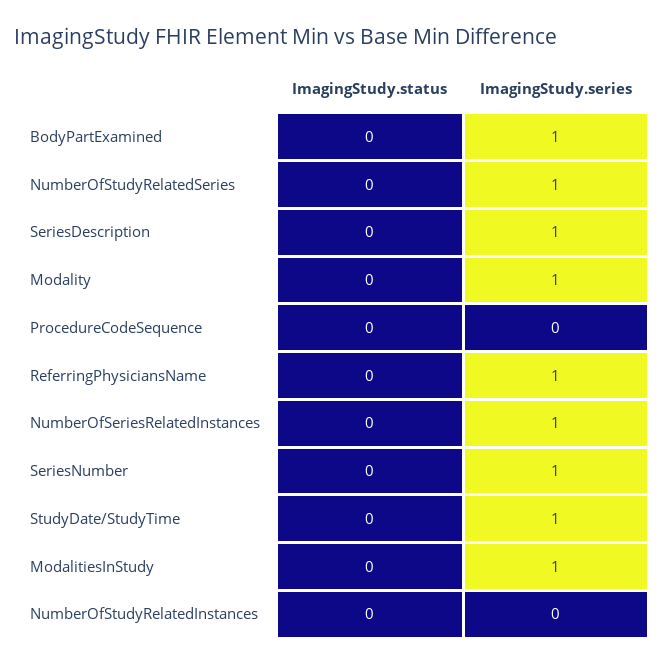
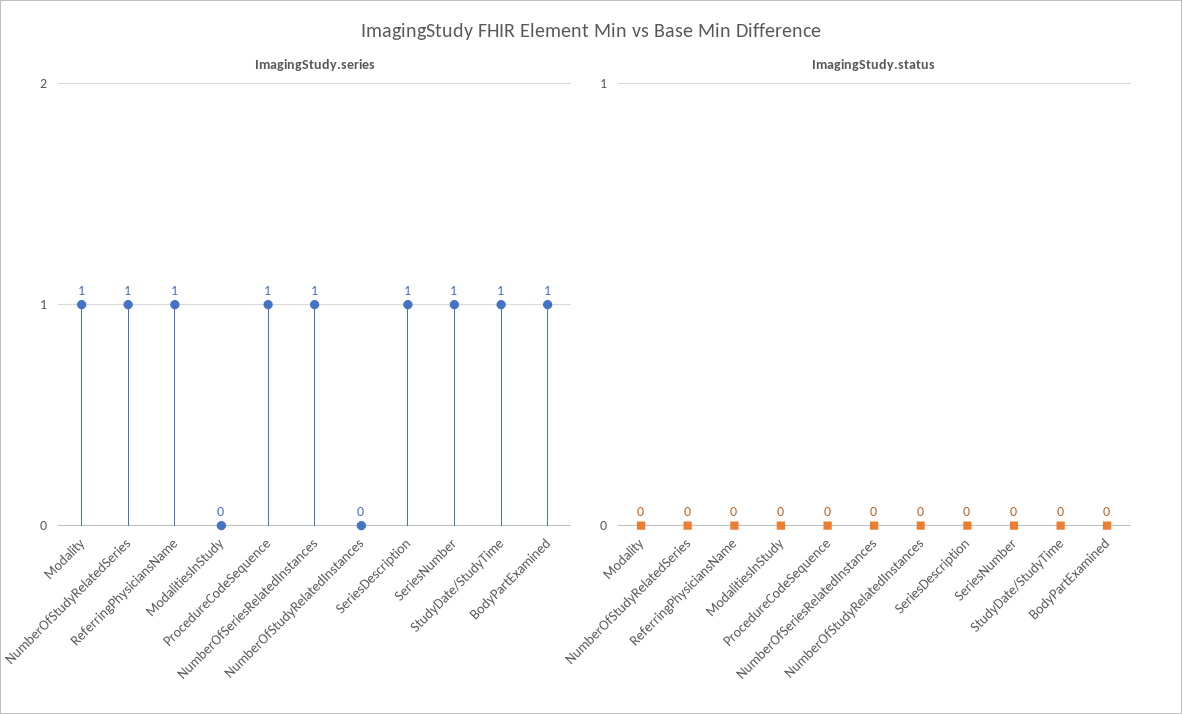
  {
    "ImagingStudy.status": {
      "BodyPartExamined": 0,
      "NumberOfStudyRelatedSeries": 0,
      "SeriesDescription": 0,
      "Modality": 0,
      "ProcedureCodeSequence": 0,
      "ReferringPhysiciansName": 0,
      "NumberOfSeriesRelatedInstances": 0,
      "SeriesNumber": 0,
      "StudyDate/StudyTime": 0,
      "ModalitiesInStudy": 0,
      "NumberOfStudyRelatedInstances": 0
    },
    "ImagingStudy.series": {
      "BodyPartExamined": 1,
      "NumberOfStudyRelatedSeries": 1,
      "SeriesDescription": 1,
      "Modality": 1,
-     "ProcedureCodeSequence": 0,
+     "ProcedureCodeSequence": 1,
      "ReferringPhysiciansName": 1,
      "NumberOfSeriesRelatedInstances": 1,
      "SeriesNumber": 1,
      "StudyDate/StudyTime": 1,
-     "ModalitiesInStudy": 1,
+     "ModalitiesInStudy": 0,
      "NumberOfStudyRelatedInstances": 0
    }
  }

